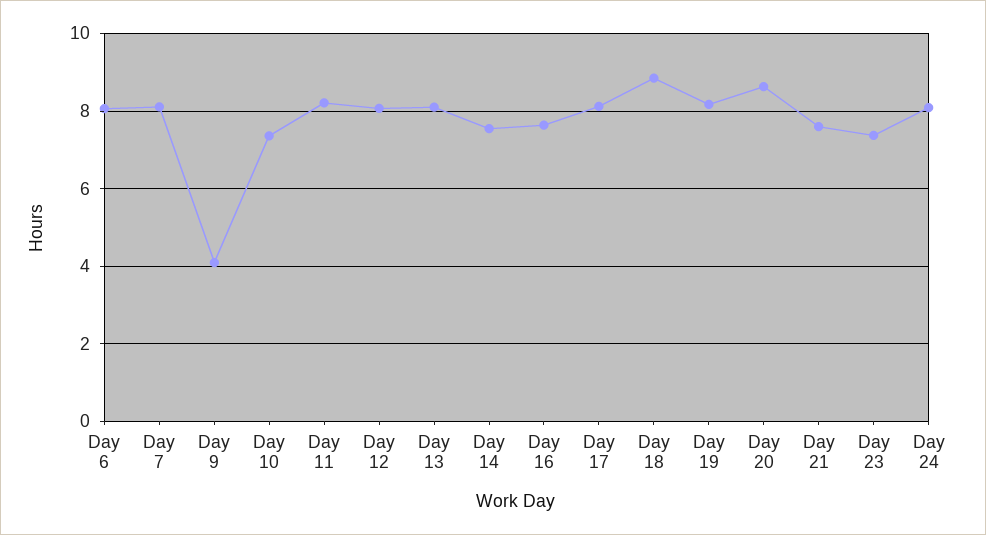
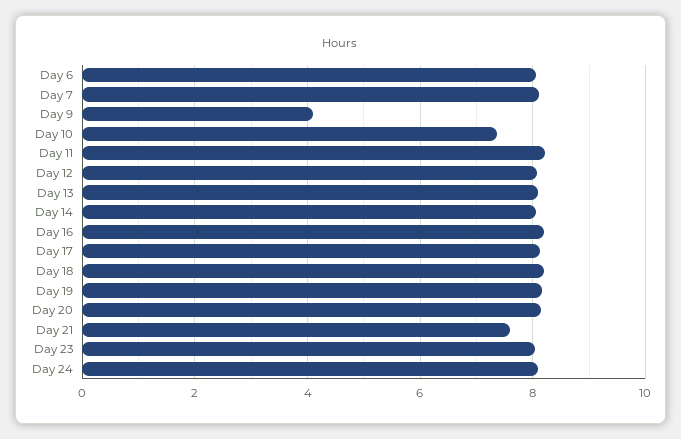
  {
    "Day 6": 8,
    "Day 7": 8.2,
    "Day 9": 4,
    "Day 10": 7.4,
    "Day 11": 8.2,
    "Day 12": 8,
    "Day 13": 8.2,
-   "Day 14": 7.6,
+   "Day 14": 8,
-   "Day 16": 7.6,
+   "Day 16": 8.2,
    "Day 17": 8.2,
-   "Day 18": 8.8,
+   "Day 18": 8.2,
    "Day 19": 8.2,
-   "Day 20": 8.6,
+   "Day 20": 8.2,
    "Day 21": 7.6,
-   "Day 23": 7.4,
+   "Day 23": 8,
    "Day 24": 8
  }

